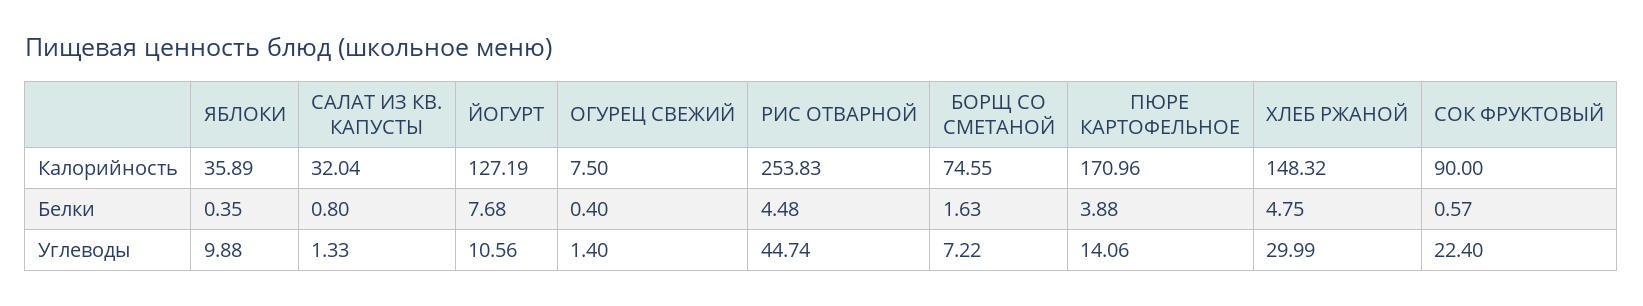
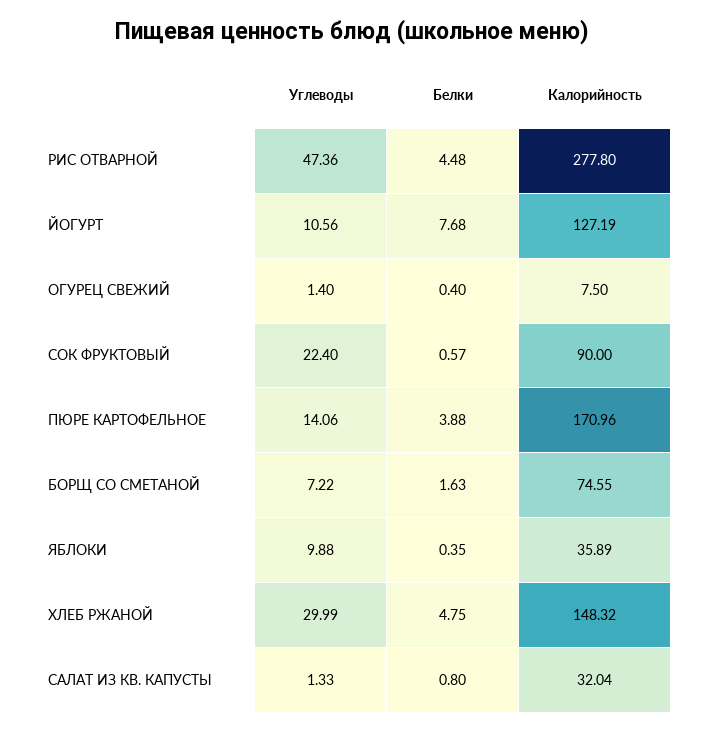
  {
    "ЯБЛОКИ": {
      "Калорийность": 35.89,
      "Белки": 0.35,
      "Углеводы": 9.88
    },
    "САЛАТ ИЗ КВ. КАПУСТЫ": {
      "Калорийность": 32.04,
      "Белки": 0.8,
      "Углеводы": 1.33
    },
    "ЙОГУРТ": {
      "Калорийность": 127.19,
      "Белки": 7.68,
      "Углеводы": 10.56
    },
    "ОГУРЕЦ СВЕЖИЙ": {
      "Калорийность": 7.5,
      "Белки": 0.4,
      "Углеводы": 1.4
    },
    "РИС ОТВАРНОЙ": {
-     "Калорийность": 253.83,
+     "Калорийность": 277.8,
      "Белки": 4.48,
-     "Углеводы": 44.74
+     "Углеводы": 47.36
    },
    "БОРЩ СО СМЕТАНОЙ": {
      "Калорийность": 74.55,
      "Белки": 1.63,
      "Углеводы": 7.22
    },
    "ПЮРЕ КАРТОФЕЛЬНОЕ": {
      "Калорийность": 170.96,
      "Белки": 3.88,
      "Углеводы": 14.06
    },
    "ХЛЕБ РЖАНОЙ": {
      "Калорийность": 148.32,
      "Белки": 4.75,
      "Углеводы": 29.99
    },
    "СОК ФРУКТОВЫЙ": {
      "Калорийность": 90,
      "Белки": 0.57,
      "Углеводы": 22.4
    }
  }

